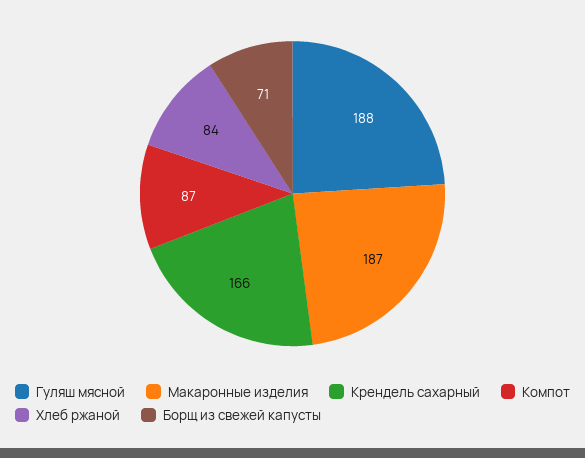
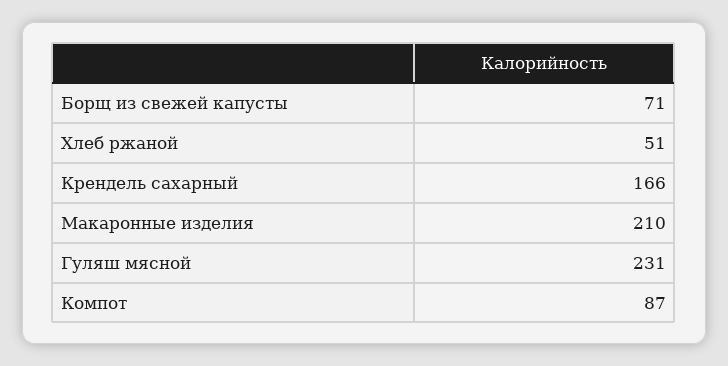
  {
-   "Гуляш мясной": 188,
+   "Гуляш мясной": 231,
-   "Макаронные изделия": 187,
+   "Макаронные изделия": 210,
    "Крендель сахарный": 166,
    "Компот": 87,
-   "Хлеб ржаной": 84,
+   "Хлеб ржаной": 51,
    "Борщ из свежей капусты": 71
  }

